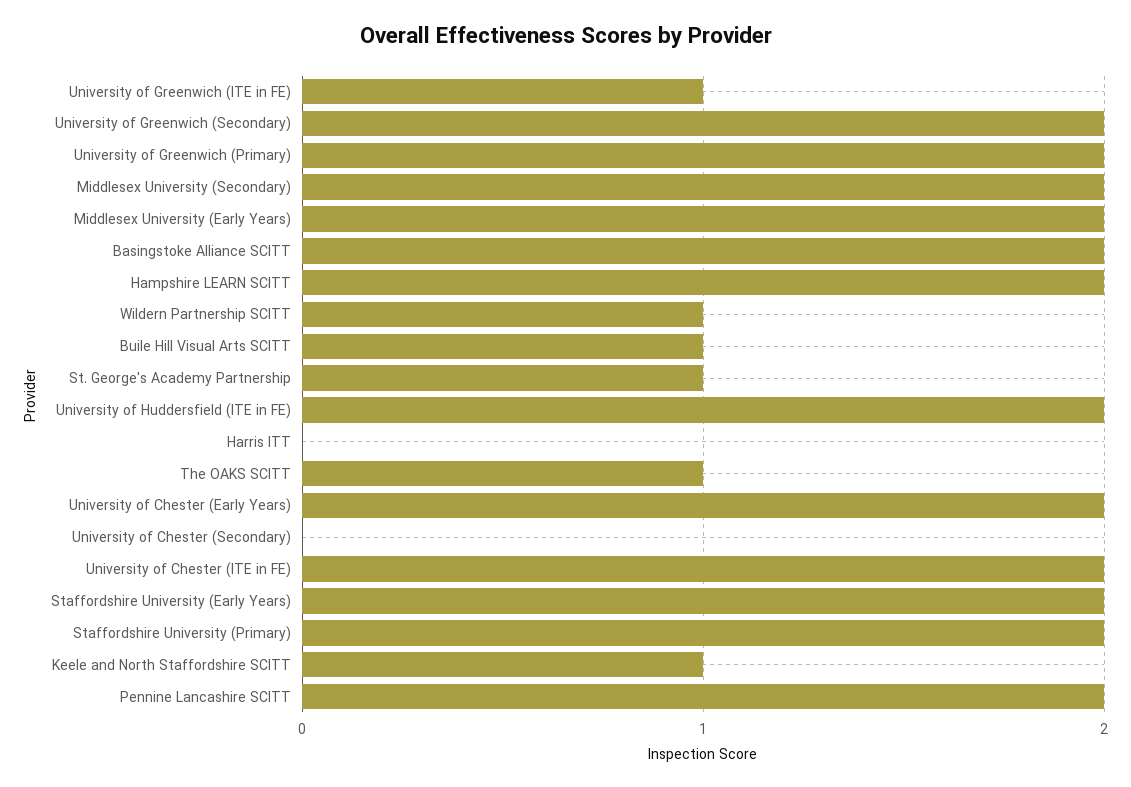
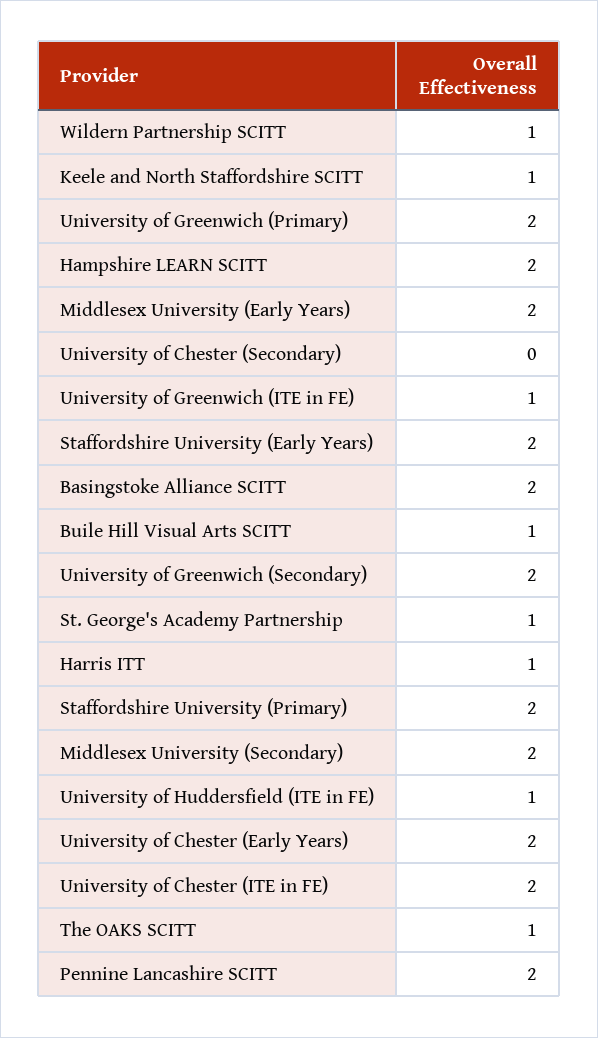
  {
    "University of Greenwich (ITE in FE)": 1,
    "University of Greenwich (Secondary)": 2,
    "University of Greenwich (Primary)": 2,
    "Middlesex University (Secondary)": 2,
    "Middlesex University (Early Years)": 2,
    "Basingstoke Alliance SCITT": 2,
    "Hampshire LEARN SCITT": 2,
    "Wildern Partnership SCITT": 1,
    "Buile Hill Visual Arts SCITT": 1,
    "St. George's Academy Partnership": 1,
-   "University of Huddersfield (ITE in FE)": 2,
+   "University of Huddersfield (ITE in FE)": 1,
-   "Harris ITT": 0,
+   "Harris ITT": 1,
    "The OAKS SCITT": 1,
    "University of Chester (Early Years)": 2,
    "University of Chester (Secondary)": 0,
    "University of Chester (ITE in FE)": 2,
    "Staffordshire University (Early Years)": 2,
    "Staffordshire University (Primary)": 2,
    "Keele and North Staffordshire SCITT": 1,
    "Pennine Lancashire SCITT": 2
  }

